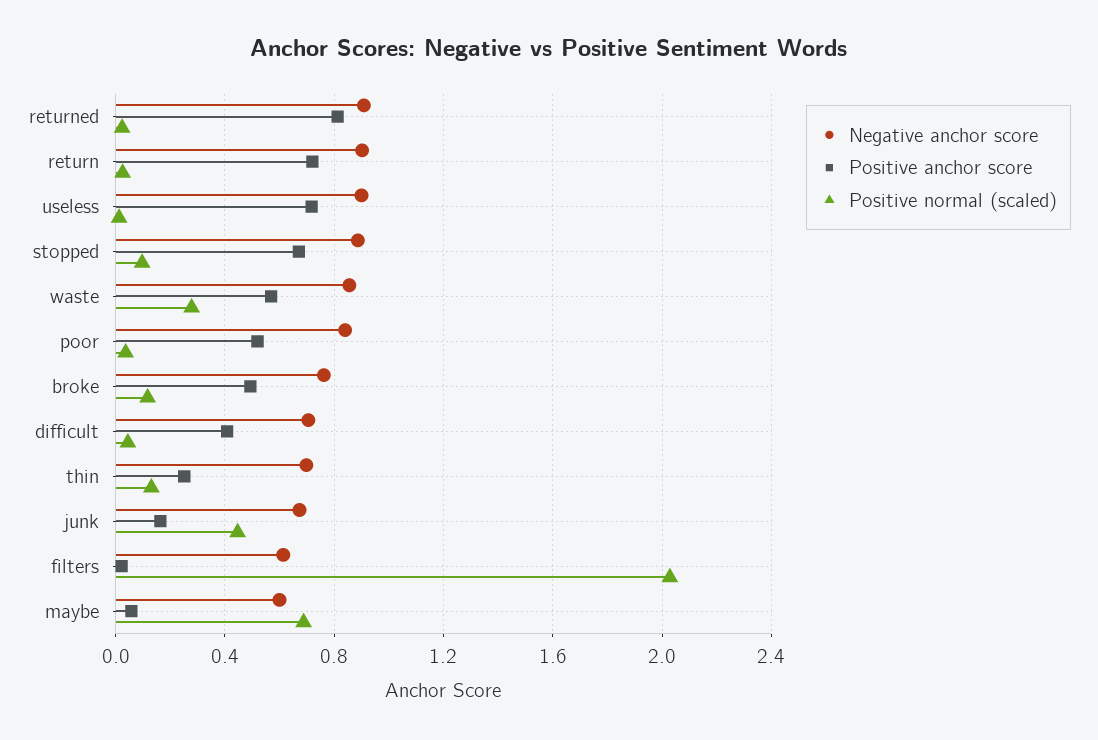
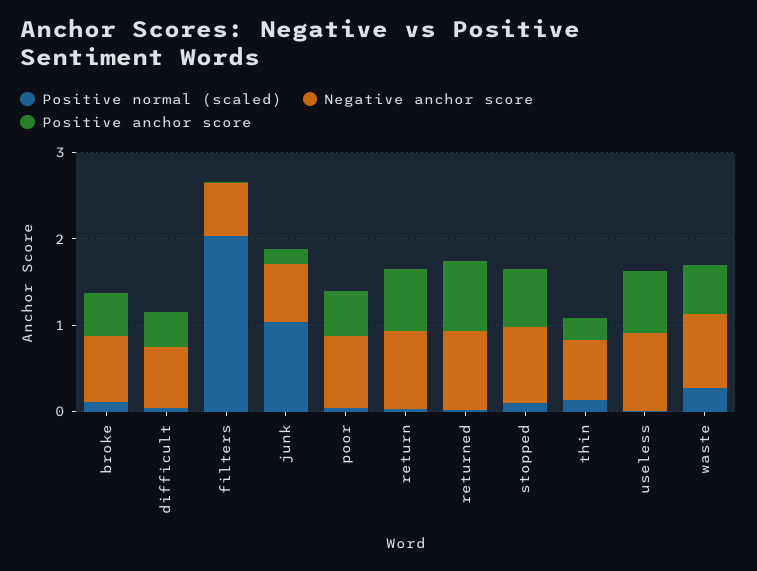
  {
    "Negative anchor score": {
      "returned": 0.9,
      "return": 0.9,
      "useless": 0.9,
      "stopped": 0.9,
      "waste": 0.85,
      "poor": 0.85,
      "broke": 0.75,
      "difficult": 0.7,
      "thin": 0.7,
      "junk": 0.65,
-     "filters": 0.6,
+     "filters": 0.6
-     "maybe": 0.6
    },
    "Positive anchor score": {
      "returned": 0.8,
      "return": 0.7,
      "useless": 0.7,
      "stopped": 0.65,
      "waste": 0.55,
      "poor": 0.5,
      "broke": 0.5,
      "difficult": 0.4,
      "thin": 0.25,
      "junk": 0.15,
-     "filters": 0,
+     "filters": 0
-     "maybe": 0.05
    },
    "Positive normal (scaled)": {
      "returned": 0,
      "return": 0.05,
      "useless": 0,
      "stopped": 0.1,
      "waste": 0.3,
      "poor": 0.05,
      "broke": 0.1,
      "difficult": 0.05,
      "thin": 0.15,
-     "junk": 0.45,
+     "junk": 1,
-     "filters": 2.05,
+     "filters": 2.05
-     "maybe": 0.7
    }
  }

